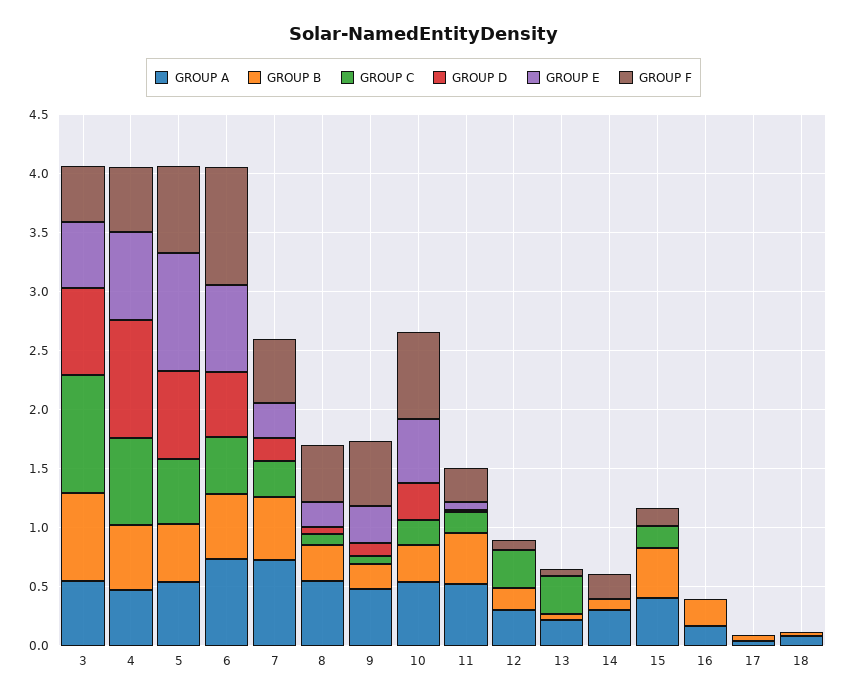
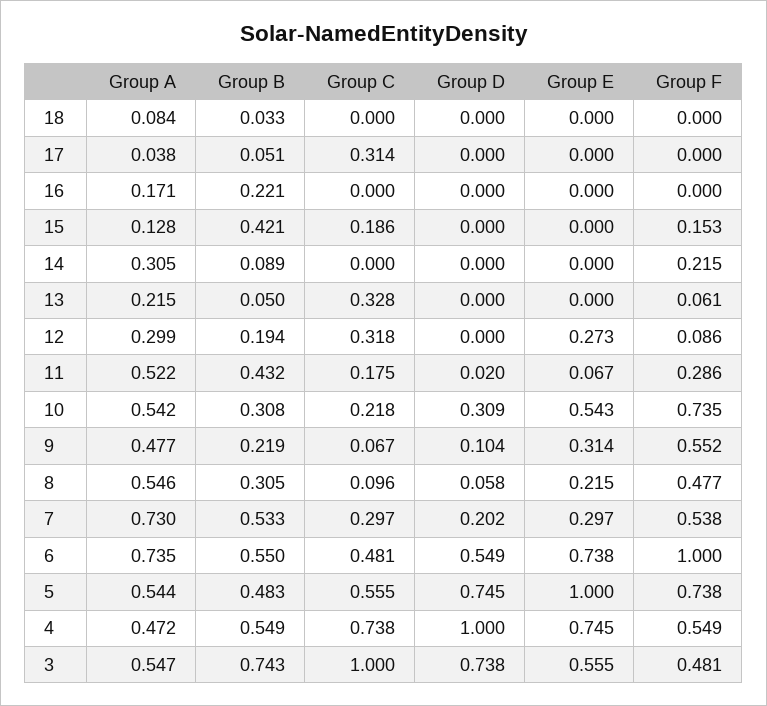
  {
    "GROUP A": {
      "3": 0.547,
      "4": 0.472,
      "5": 0.544,
      "6": 0.735,
      "7": 0.73,
      "8": 0.546,
      "9": 0.477,
      "10": 0.542,
      "11": 0.522,
      "12": 0.299,
      "13": 0.215,
      "14": 0.305,
-     "15": 0.4,
+     "15": 0.128,
      "16": 0.171,
      "17": 0.038,
      "18": 0.084
    },
    "GROUP B": {
      "3": 0.743,
      "4": 0.549,
      "5": 0.483,
      "6": 0.55,
      "7": 0.533,
      "8": 0.305,
      "9": 0.219,
      "10": 0.308,
      "11": 0.432,
      "12": 0.194,
      "13": 0.05,
      "14": 0.089,
      "15": 0.421,
      "16": 0.221,
      "17": 0.051,
      "18": 0.033
    },
    "GROUP C": {
      "3": 1,
      "4": 0.738,
      "5": 0.555,
      "6": 0.481,
      "7": 0.297,
      "8": 0.096,
      "9": 0.067,
      "10": 0.218,
      "11": 0.175,
      "12": 0.318,
      "13": 0.328,
      "14": 0,
      "15": 0.186,
      "16": 0,
-     "17": 0,
+     "17": 0.314,
      "18": 0
    },
    "GROUP D": {
      "3": 0.738,
      "4": 1,
      "5": 0.745,
      "6": 0.549,
      "7": 0.202,
      "8": 0.058,
      "9": 0.104,
      "10": 0.309,
      "11": 0.02,
      "12": 0,
      "13": 0,
      "14": 0,
      "15": 0,
      "16": 0,
      "17": 0,
      "18": 0
    },
    "GROUP E": {
      "3": 0.555,
      "4": 0.745,
      "5": 1,
      "6": 0.738,
      "7": 0.297,
      "8": 0.215,
      "9": 0.314,
      "10": 0.543,
      "11": 0.067,
-     "12": 0,
+     "12": 0.273,
      "13": 0,
      "14": 0,
      "15": 0,
      "16": 0,
      "17": 0,
      "18": 0
    },
    "GROUP F": {
      "3": 0.481,
      "4": 0.549,
      "5": 0.738,
      "6": 1,
      "7": 0.538,
      "8": 0.477,
      "9": 0.552,
      "10": 0.735,
      "11": 0.286,
      "12": 0.086,
      "13": 0.061,
      "14": 0.215,
      "15": 0.153,
      "16": 0,
      "17": 0,
      "18": 0
    }
  }

